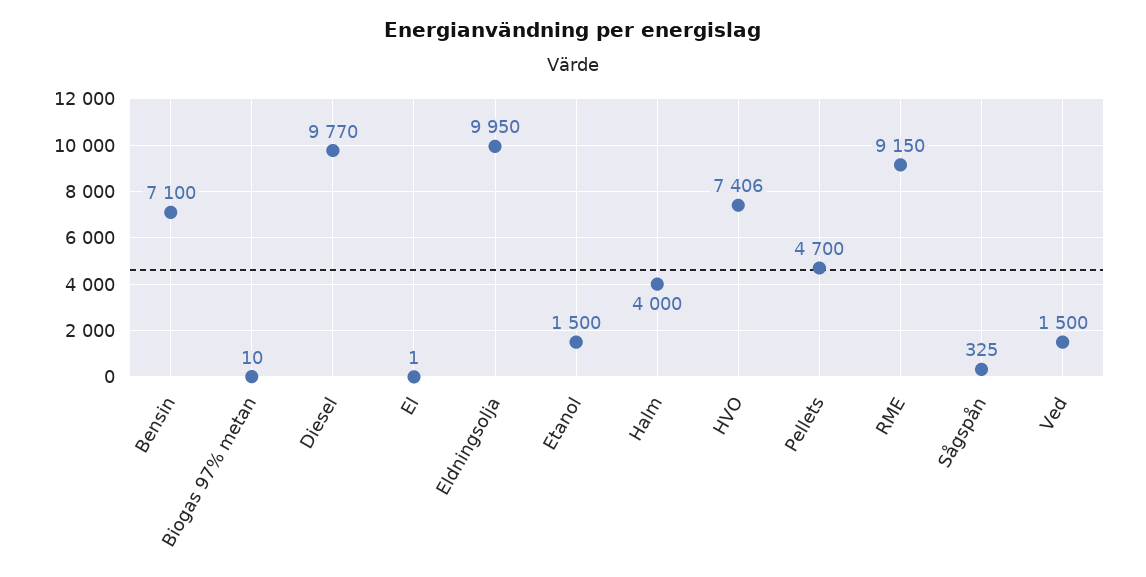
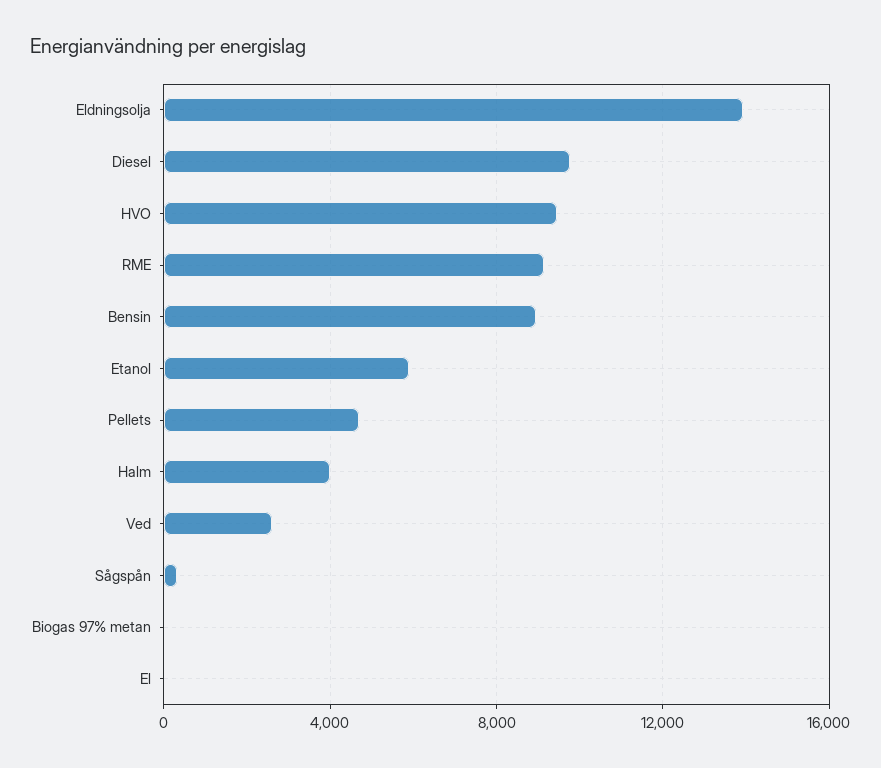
  {
-   "Bensin": 7100,
+   "Bensin": 9000,
    "Biogas 97% metan": 10,
    "Diesel": 9770,
    "El": 1,
-   "Eldningsolja": 9950,
+   "Eldningsolja": 14000,
-   "Etanol": 1500,
+   "Etanol": 6000,
    "Halm": 4000,
-   "HVO": 7406,
+   "HVO": 9500,
    "Pellets": 4700,
    "RME": 9150,
    "Sågspån": 325,
-   "Ved": 1500
+   "Ved": 2500
  }

